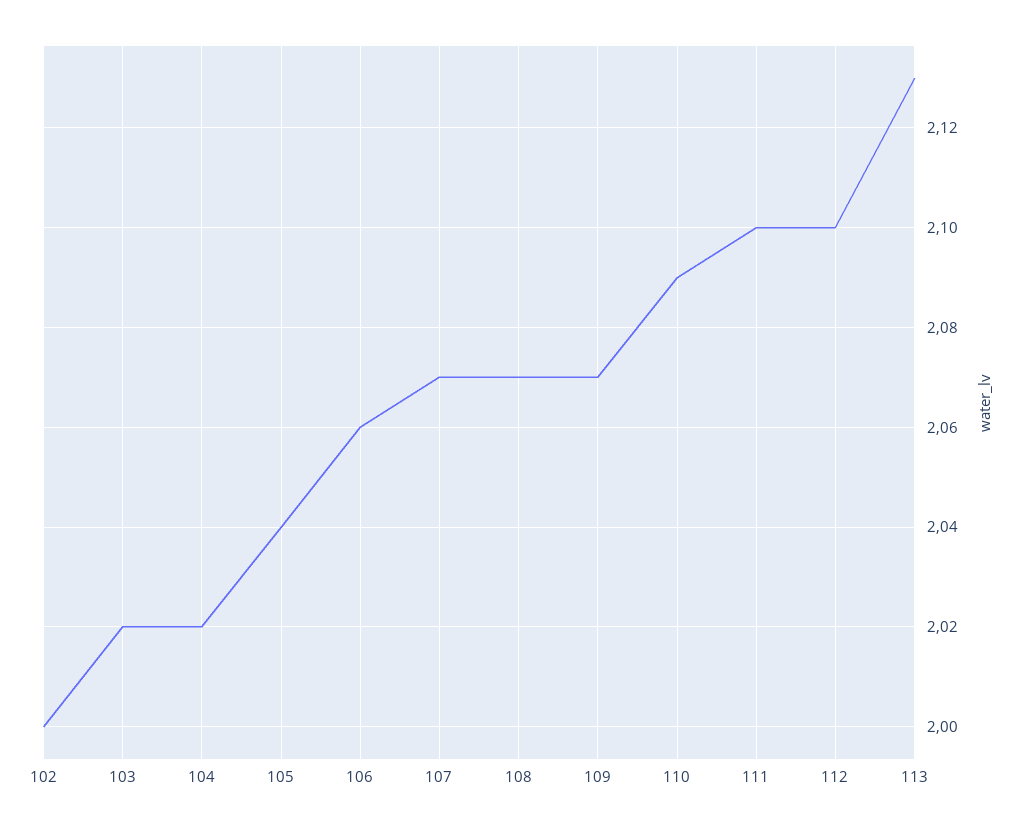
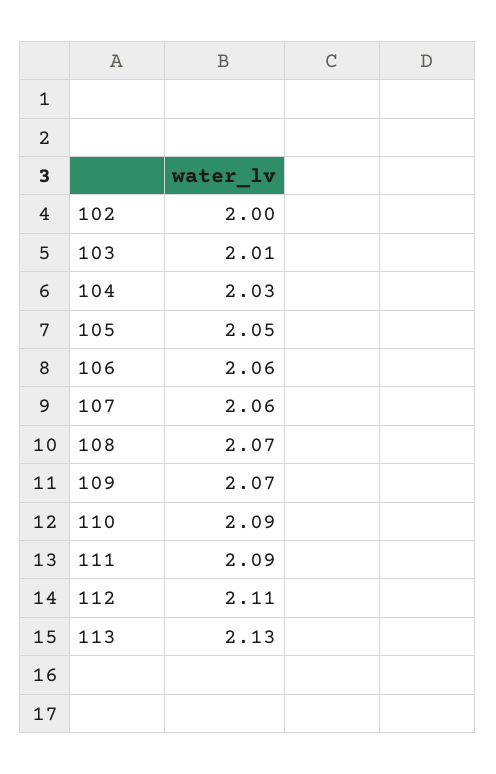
  {
    "102": 2,
-   "103": 2.02,
+   "103": 2.01,
-   "104": 2.02,
+   "104": 2.03,
-   "105": 2.04,
+   "105": 2.05,
    "106": 2.06,
-   "107": 2.07,
+   "107": 2.06,
    "108": 2.07,
    "109": 2.07,
    "110": 2.09,
-   "111": 2.1,
+   "111": 2.09,
-   "112": 2.1,
+   "112": 2.11,
    "113": 2.13
  }

